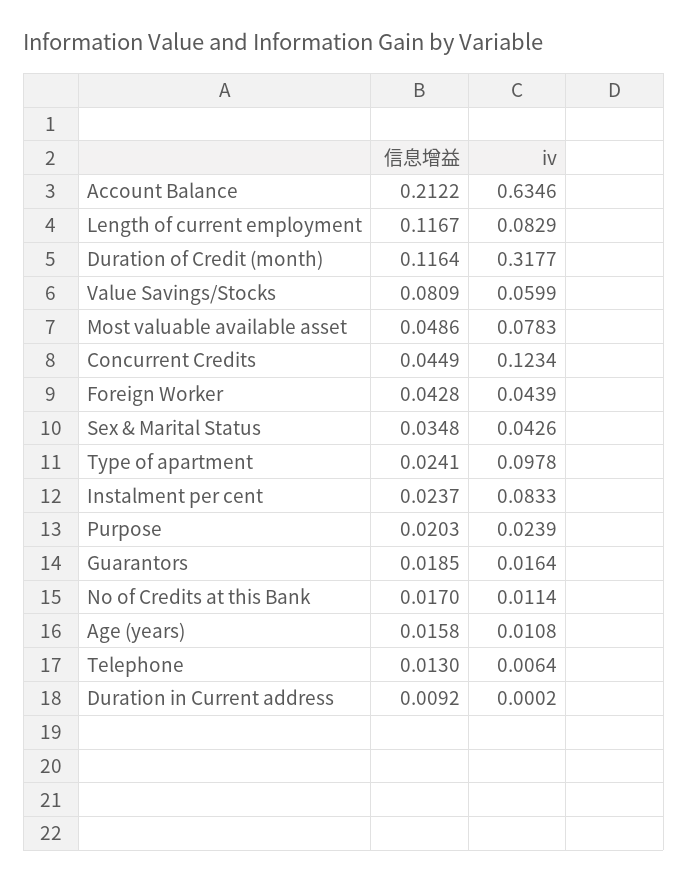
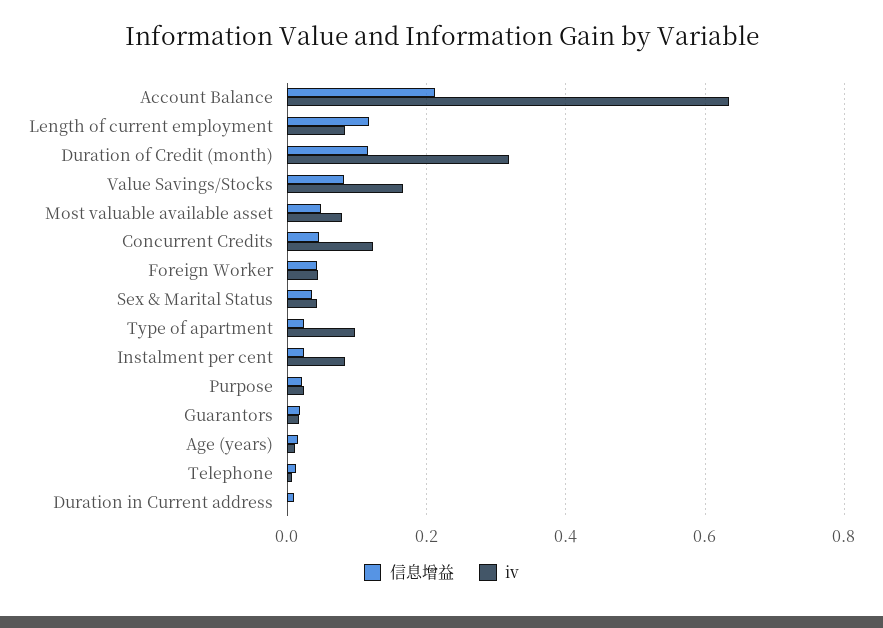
  {
    "信息增益": {
      "Account Balance": 0.2122,
      "Length of current employment": 0.1167,
      "Duration of Credit (month)": 0.1164,
      "Value Savings/Stocks": 0.0809,
      "Most valuable available asset": 0.0486,
      "Concurrent Credits": 0.0449,
      "Foreign Worker": 0.0428,
      "Sex & Marital Status": 0.0348,
      "Type of apartment": 0.0241,
      "Instalment per cent": 0.0237,
      "Purpose": 0.0203,
      "Guarantors": 0.0185,
-     "No of Credits at this Bank": 0.017,
      "Age (years)": 0.0158,
      "Telephone": 0.013,
      "Duration in Current address": 0.0092
    },
    "iv": {
      "Account Balance": 0.6346,
      "Length of current employment": 0.0829,
      "Duration of Credit (month)": 0.3177,
-     "Value Savings/Stocks": 0.0599,
+     "Value Savings/Stocks": 0.16,
      "Most valuable available asset": 0.0783,
      "Concurrent Credits": 0.1234,
      "Foreign Worker": 0.0439,
      "Sex & Marital Status": 0.0426,
      "Type of apartment": 0.0978,
      "Instalment per cent": 0.0833,
      "Purpose": 0.0239,
      "Guarantors": 0.0164,
-     "No of Credits at this Bank": 0.0114,
      "Age (years)": 0.0108,
      "Telephone": 0.0064,
      "Duration in Current address": 0.0002
    }
  }

